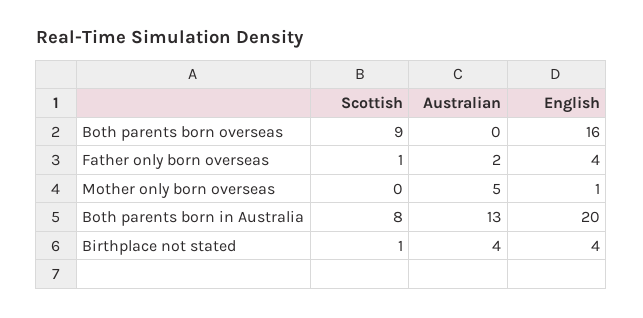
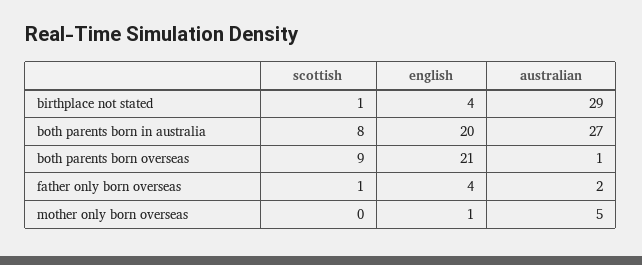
  {
    "Scottish": {
      "Both parents born overseas": 9,
      "Father only born overseas": 1,
      "Mother only born overseas": 0,
      "Both parents born in Australia": 8,
      "Birthplace not stated": 1
    },
    "Australian": {
-     "Both parents born overseas": 0,
+     "Both parents born overseas": 1,
      "Father only born overseas": 2,
      "Mother only born overseas": 5,
-     "Both parents born in Australia": 13,
+     "Both parents born in Australia": 27,
-     "Birthplace not stated": 4
+     "Birthplace not stated": 29
    },
    "English": {
-     "Both parents born overseas": 16,
+     "Both parents born overseas": 21,
      "Father only born overseas": 4,
      "Mother only born overseas": 1,
      "Both parents born in Australia": 20,
      "Birthplace not stated": 4
    }
  }

